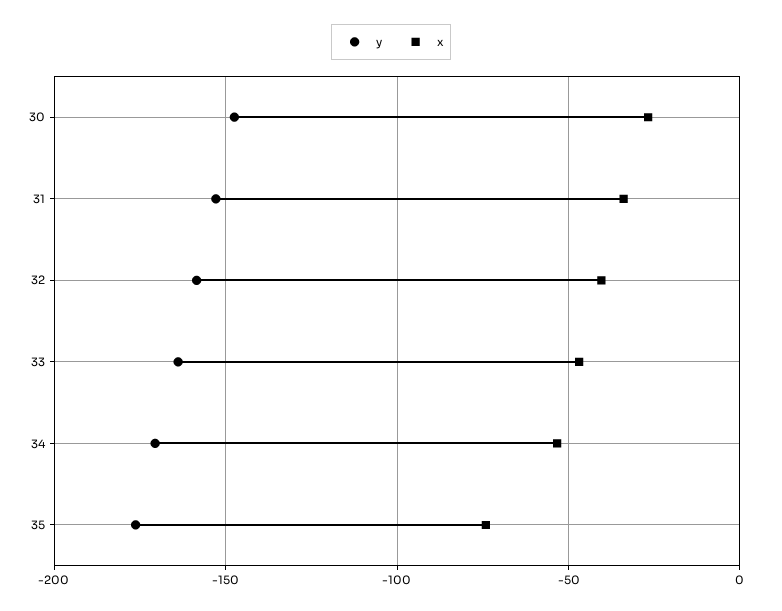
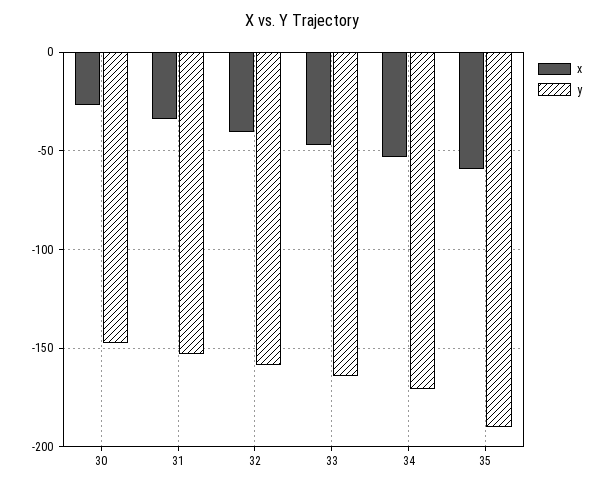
  {
    "y": {
      "30": -150,
      "31": -155,
      "32": -160,
      "33": -165,
      "34": -170,
-     "35": -175
+     "35": -190
    },
    "x": {
      "30": -25,
      "31": -35,
      "32": -40,
      "33": -45,
      "34": -55,
-     "35": -75
+     "35": -60
    }
  }

